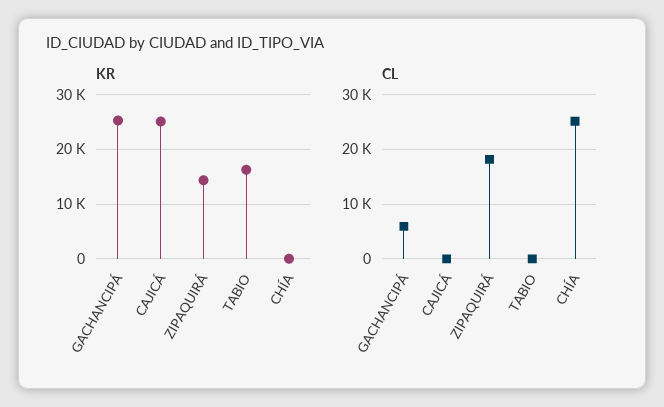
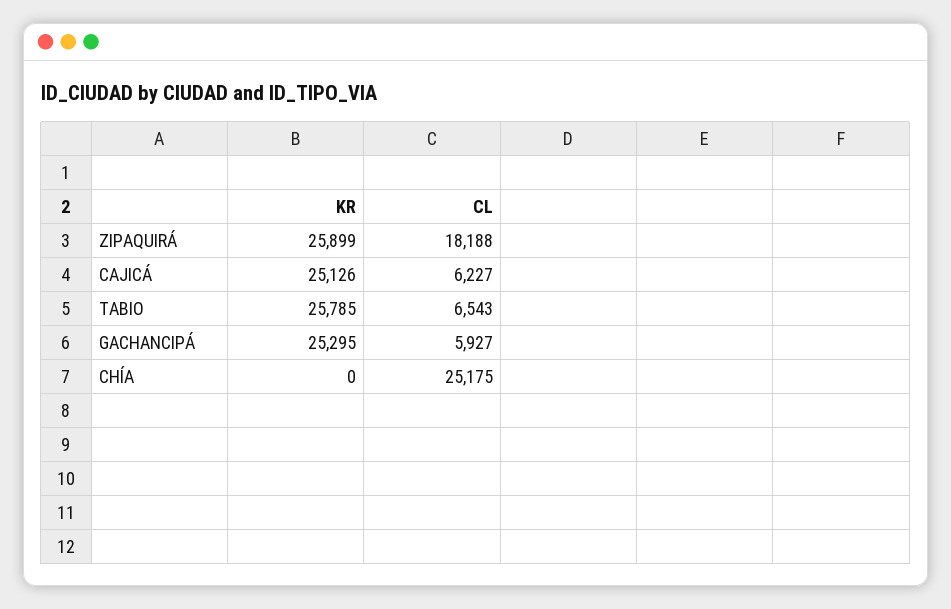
  {
    "KR": {
      "GACHANCIPÁ": 25295,
      "CAJICÁ": 25126,
-     "ZIPAQUIRÁ": 14000,
+     "ZIPAQUIRÁ": 25899,
-     "TABIO": 16000,
+     "TABIO": 25785,
      "CHÍA": 0
    },
    "CL": {
      "GACHANCIPÁ": 5927,
-     "CAJICÁ": 0,
+     "CAJICÁ": 6227,
      "ZIPAQUIRÁ": 18188,
-     "TABIO": 0,
+     "TABIO": 6543,
      "CHÍA": 25175
    }
  }

